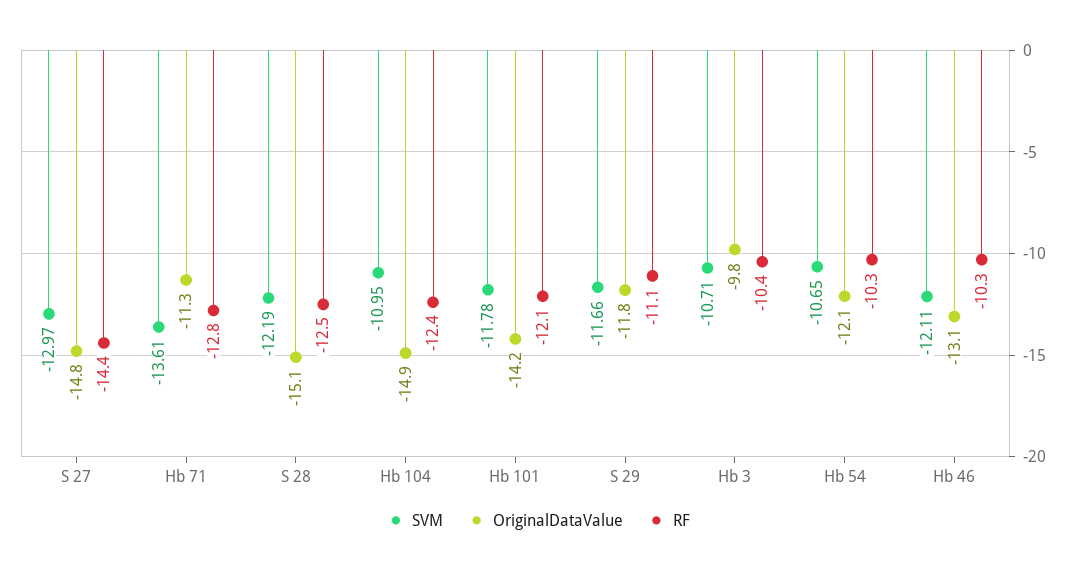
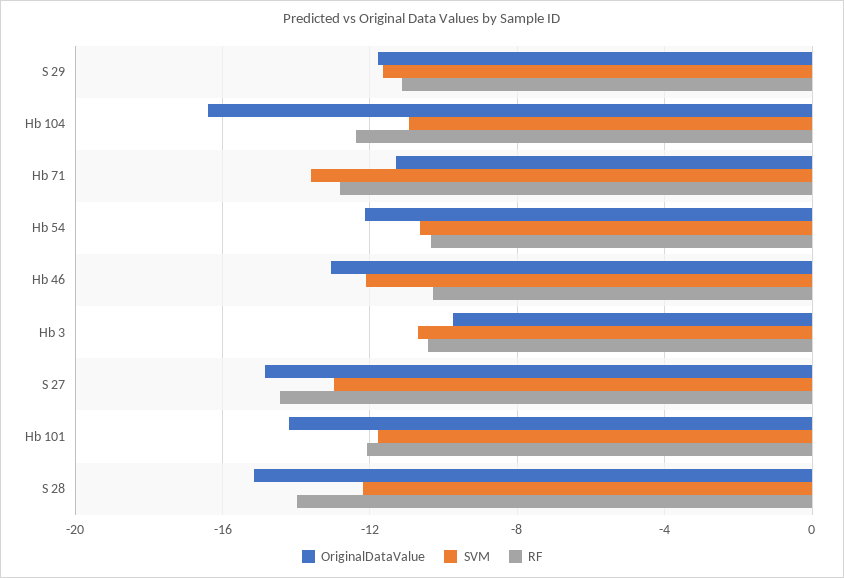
  {
    "SVM": {
      "S 27": -12.97,
      "Hb 71": -13.61,
      "S 28": -12.19,
      "Hb 104": -10.95,
      "Hb 101": -11.78,
      "S 29": -11.66,
      "Hb 3": -10.71,
      "Hb 54": -10.65,
      "Hb 46": -12.11
    },
    "OriginalDataValue": {
      "S 27": -14.8,
      "Hb 71": -11.3,
      "S 28": -15.1,
-     "Hb 104": -14.9,
+     "Hb 104": -16.5,
      "Hb 101": -14.2,
      "S 29": -11.8,
      "Hb 3": -9.8,
      "Hb 54": -12.1,
      "Hb 46": -13.1
    },
    "RF": {
      "S 27": -14.4,
      "Hb 71": -12.8,
-     "S 28": -12.5,
+     "S 28": -14,
      "Hb 104": -12.4,
      "Hb 101": -12.1,
      "S 29": -11.1,
      "Hb 3": -10.4,
      "Hb 54": -10.3,
      "Hb 46": -10.3
    }
  }

